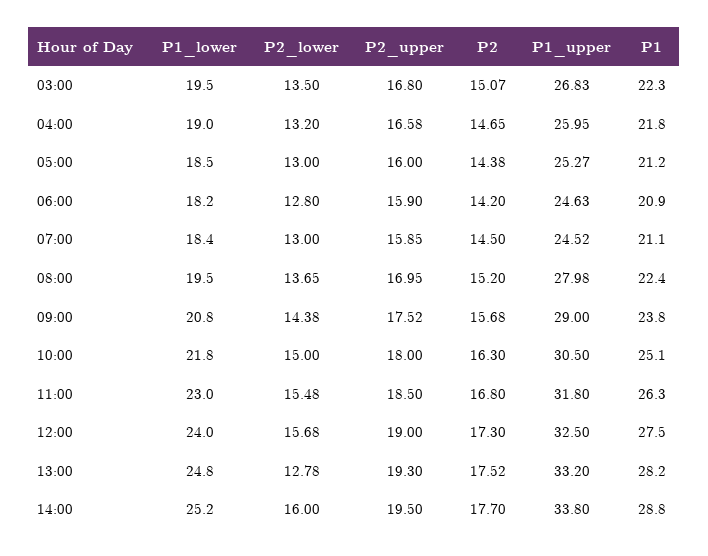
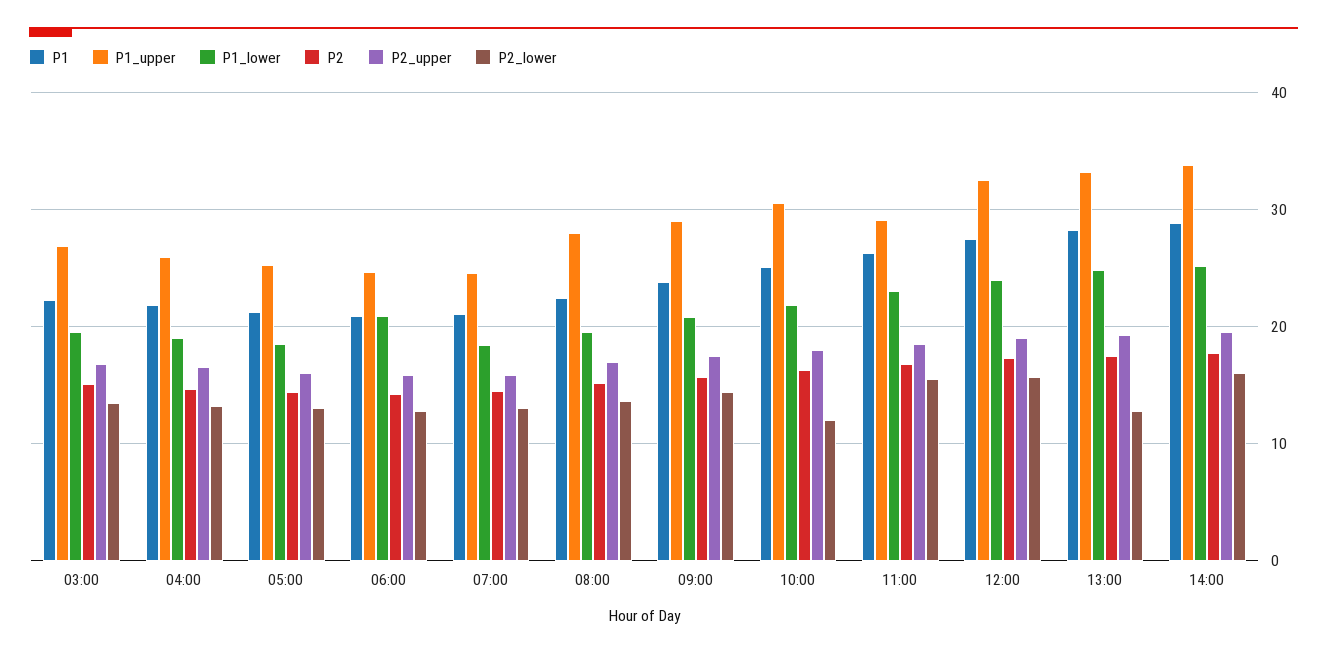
  {
    "P1_lower": {
      "03:00": 19.5,
      "04:00": 19,
      "05:00": 18.5,
-     "06:00": 18.2,
+     "06:00": 21,
      "07:00": 18.4,
      "08:00": 19.5,
      "09:00": 20.8,
      "10:00": 21.8,
      "11:00": 23,
      "12:00": 24,
      "13:00": 24.8,
      "14:00": 25.2
    },
    "P2_lower": {
      "03:00": 13.5,
      "04:00": 13.2,
      "05:00": 13,
      "06:00": 12.8,
      "07:00": 13,
      "08:00": 13.65,
      "09:00": 14.38,
-     "10:00": 15,
+     "10:00": 12,
      "11:00": 15.48,
      "12:00": 15.68,
      "13:00": 12.78,
      "14:00": 16
    },
    "P2_upper": {
      "03:00": 16.8,
      "04:00": 16.58,
      "05:00": 16,
      "06:00": 15.9,
      "07:00": 15.85,
      "08:00": 16.95,
      "09:00": 17.52,
      "10:00": 18,
      "11:00": 18.5,
      "12:00": 19,
      "13:00": 19.3,
      "14:00": 19.5
    },
    "P2": {
      "03:00": 15.07,
      "04:00": 14.65,
      "05:00": 14.38,
      "06:00": 14.2,
      "07:00": 14.5,
      "08:00": 15.2,
      "09:00": 15.68,
      "10:00": 16.3,
      "11:00": 16.8,
      "12:00": 17.3,
      "13:00": 17.52,
      "14:00": 17.7
    },
    "P1_upper": {
      "03:00": 26.83,
      "04:00": 25.95,
      "05:00": 25.27,
      "06:00": 24.63,
      "07:00": 24.52,
      "08:00": 27.98,
      "09:00": 29,
      "10:00": 30.5,
-     "11:00": 31.8,
+     "11:00": 29,
      "12:00": 32.5,
      "13:00": 33.2,
      "14:00": 33.8
    },
    "P1": {
      "03:00": 22.3,
      "04:00": 21.8,
      "05:00": 21.2,
      "06:00": 20.9,
      "07:00": 21.1,
      "08:00": 22.4,
      "09:00": 23.8,
      "10:00": 25.1,
      "11:00": 26.3,
      "12:00": 27.5,
      "13:00": 28.2,
      "14:00": 28.8
    }
  }

